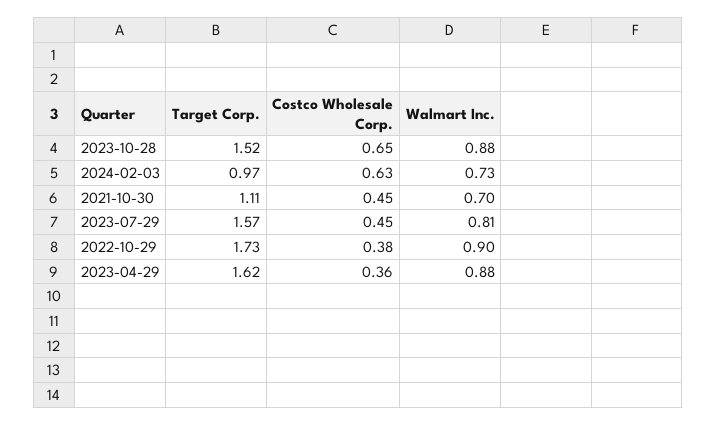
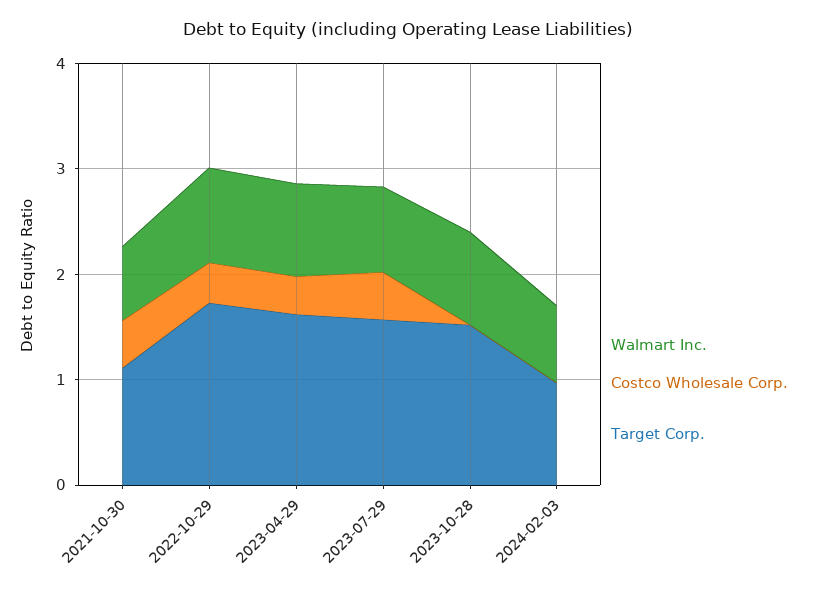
  {
    "Target Corp.": {
      "2023-10-28": 1.52,
      "2024-02-03": 0.97,
      "2021-10-30": 1.11,
      "2023-07-29": 1.57,
      "2022-10-29": 1.73,
      "2023-04-29": 1.62
    },
    "Costco Wholesale Corp.": {
-     "2023-10-28": 0.65,
+     "2023-10-28": 0,
-     "2024-02-03": 0.63,
+     "2024-02-03": 0,
      "2021-10-30": 0.45,
      "2023-07-29": 0.45,
      "2022-10-29": 0.38,
      "2023-04-29": 0.36
    },
    "Walmart Inc.": {
      "2023-10-28": 0.88,
      "2024-02-03": 0.73,
      "2021-10-30": 0.7,
      "2023-07-29": 0.81,
      "2022-10-29": 0.9,
      "2023-04-29": 0.88
    }
  }

